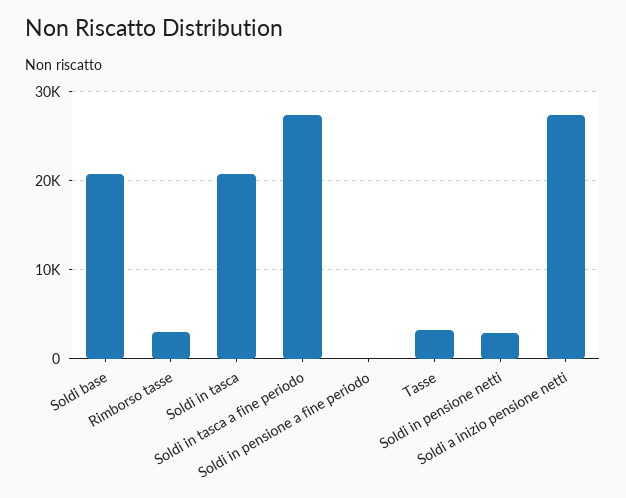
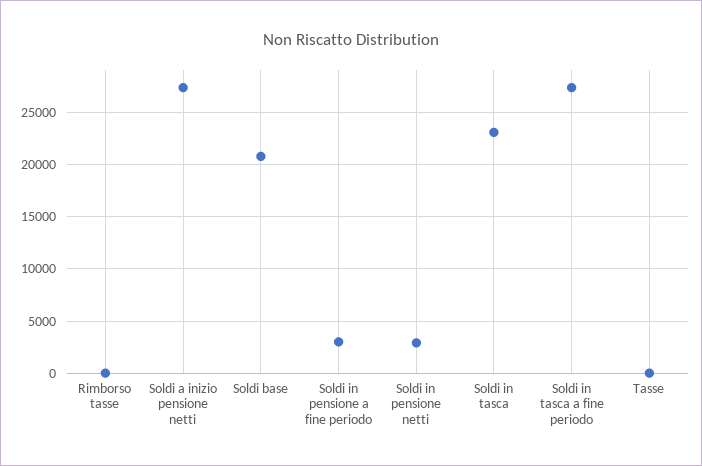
  {
    "Soldi base": 21000,
-   "Rimborso tasse": 3000,
+   "Rimborso tasse": 0,
-   "Soldi in tasca": 21000,
+   "Soldi in tasca": 23000,
    "Soldi in tasca a fine periodo": 27000,
-   "Soldi in pensione a fine periodo": 0,
+   "Soldi in pensione a fine periodo": 3000,
-   "Tasse": 3000,
+   "Tasse": 0,
    "Soldi in pensione netti": 3000,
    "Soldi a inizio pensione netti": 27000
  }

